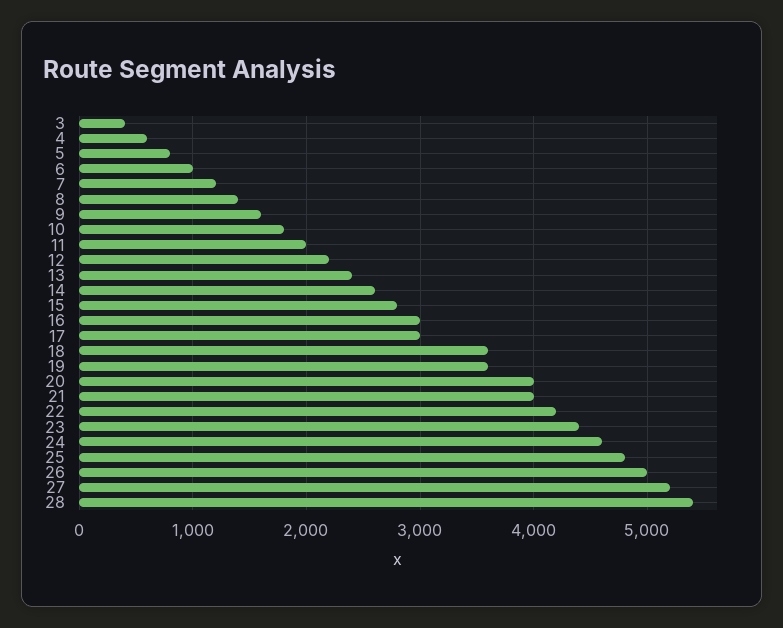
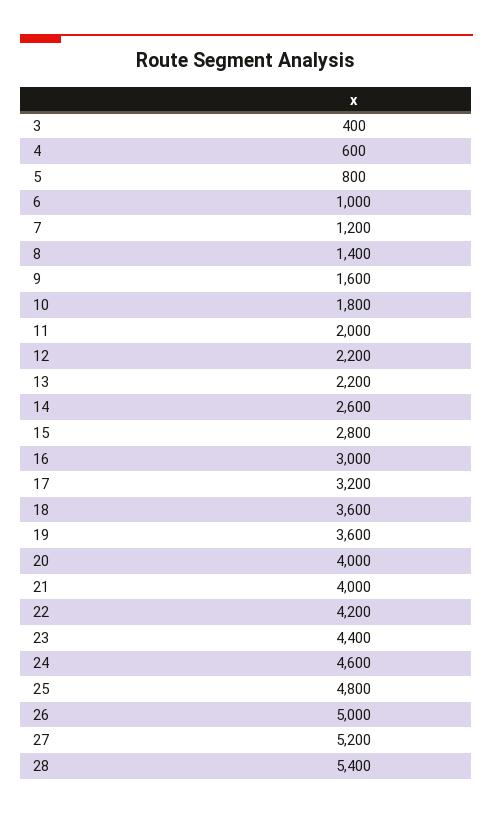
  {
    "3": 400,
    "4": 600,
    "5": 800,
    "6": 1000,
    "7": 1200,
    "8": 1400,
    "9": 1600,
    "10": 1800,
    "11": 2000,
    "12": 2200,
-   "13": 2400,
+   "13": 2200,
    "14": 2600,
    "15": 2800,
    "16": 3000,
-   "17": 3000,
+   "17": 3200,
    "18": 3600,
    "19": 3600,
    "20": 4000,
    "21": 4000,
    "22": 4200,
    "23": 4400,
    "24": 4600,
    "25": 4800,
    "26": 5000,
    "27": 5200,
    "28": 5400
  }

